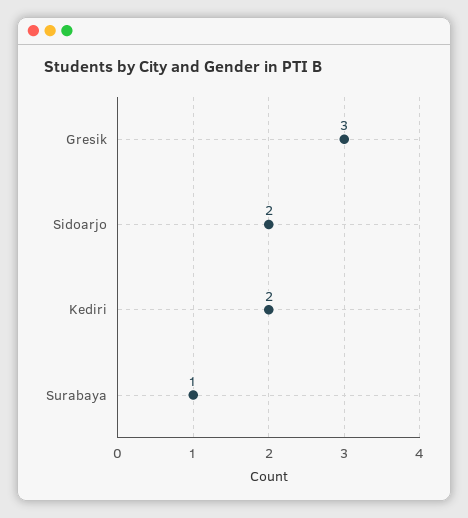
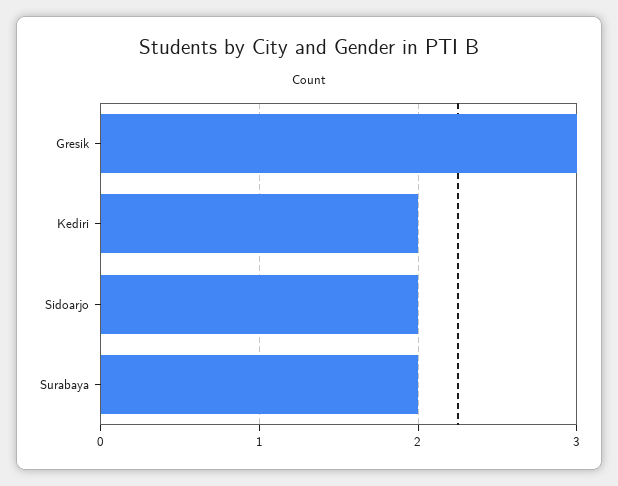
  {
    "Gresik": 3,
    "Sidoarjo": 2,
    "Kediri": 2,
-   "Surabaya": 1
+   "Surabaya": 2
  }

